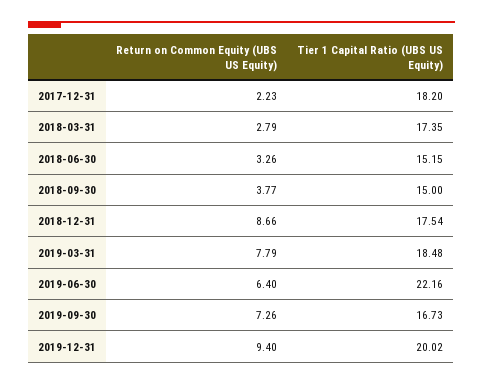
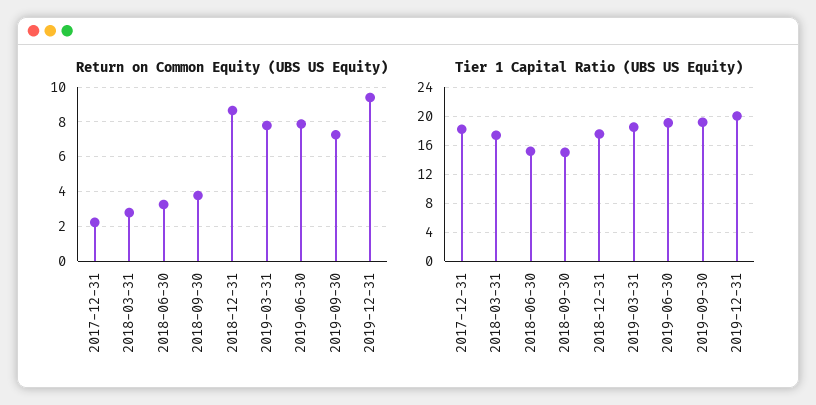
  {
    "Return on Common Equity (UBS US Equity)": {
      "2017-12-31": 2.23,
      "2018-03-31": 2.79,
      "2018-06-30": 3.26,
      "2018-09-30": 3.77,
      "2018-12-31": 8.66,
      "2019-03-31": 7.79,
-     "2019-06-30": 6.4,
+     "2019-06-30": 8,
      "2019-09-30": 7.26,
      "2019-12-31": 9.4
    },
    "Tier 1 Capital Ratio (UBS US Equity)": {
      "2017-12-31": 18.2,
      "2018-03-31": 17.35,
      "2018-06-30": 15.15,
      "2018-09-30": 15,
      "2018-12-31": 17.54,
      "2019-03-31": 18.48,
-     "2019-06-30": 22.16,
+     "2019-06-30": 19,
-     "2019-09-30": 16.73,
+     "2019-09-30": 19,
      "2019-12-31": 20.02
    }
  }

